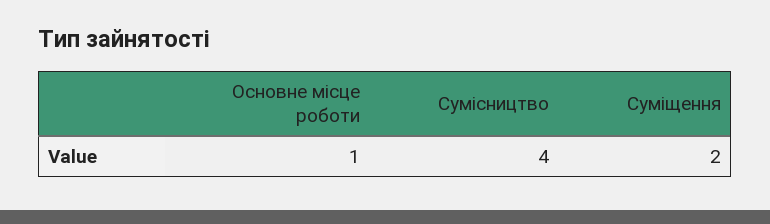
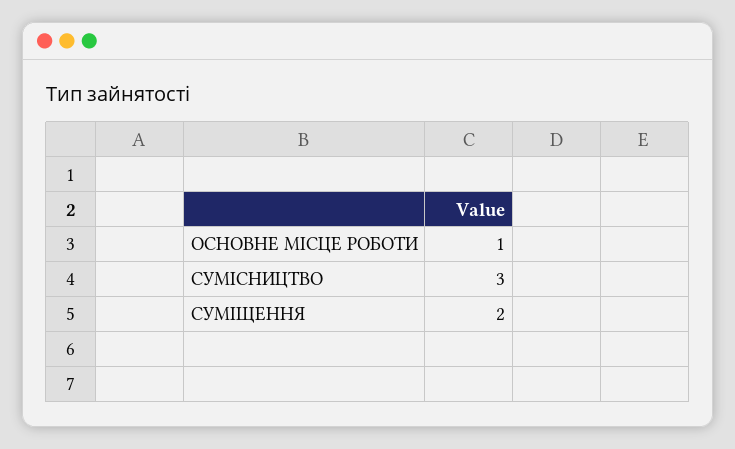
  {
    "Основне місце роботи": 1,
-   "Сумісництво": 4,
+   "Сумісництво": 3,
    "Суміщення": 2
  }

